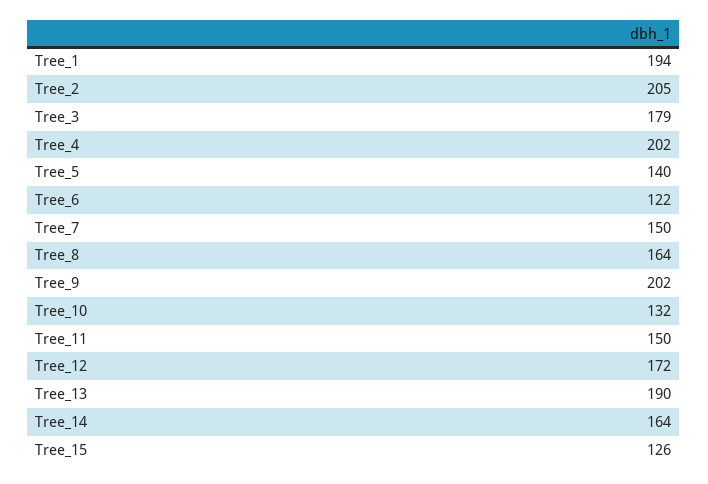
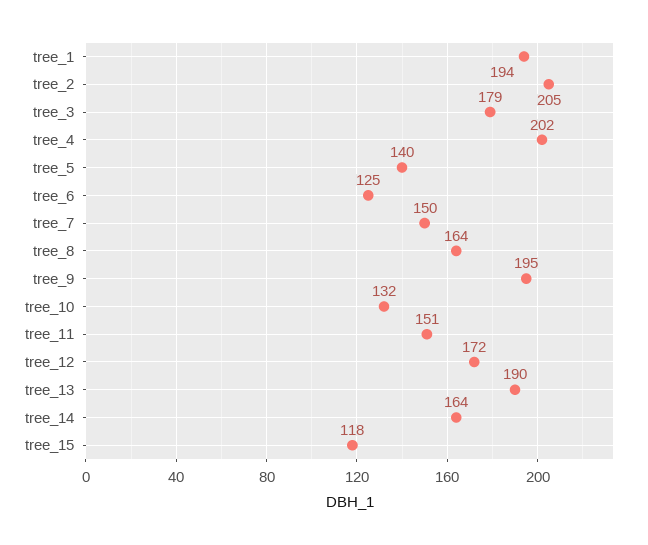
  {
    "Tree_1": 194,
    "Tree_2": 205,
    "Tree_3": 179,
    "Tree_4": 202,
    "Tree_5": 140,
-   "Tree_6": 122,
+   "Tree_6": 125,
    "Tree_7": 150,
    "Tree_8": 164,
-   "Tree_9": 202,
+   "Tree_9": 195,
    "Tree_10": 132,
-   "Tree_11": 150,
+   "Tree_11": 151,
    "Tree_12": 172,
    "Tree_13": 190,
    "Tree_14": 164,
-   "Tree_15": 126
+   "Tree_15": 118
  }

